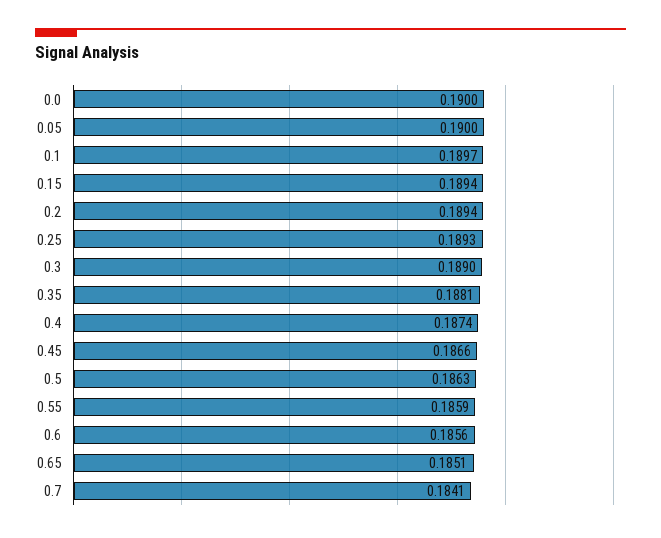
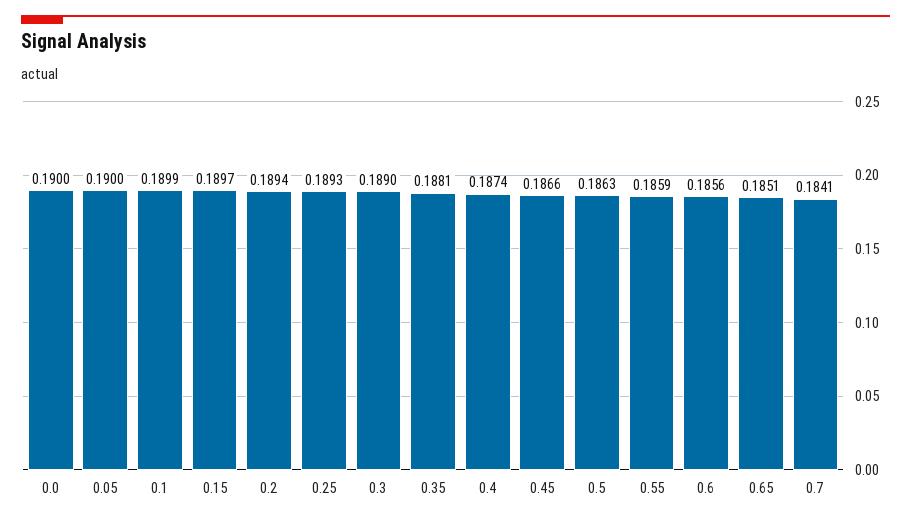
  {
    "0.0": 0.19,
    "0.05": 0.19,
-   "0.1": 0.1897,
+   "0.1": 0.1899,
-   "0.15": 0.1894,
+   "0.15": 0.1897,
    "0.2": 0.1894,
    "0.25": 0.1893,
    "0.3": 0.189,
    "0.35": 0.1881,
    "0.4": 0.1874,
    "0.45": 0.1866,
    "0.5": 0.1863,
    "0.55": 0.1859,
    "0.6": 0.1856,
    "0.65": 0.1851,
    "0.7": 0.1841
  }

